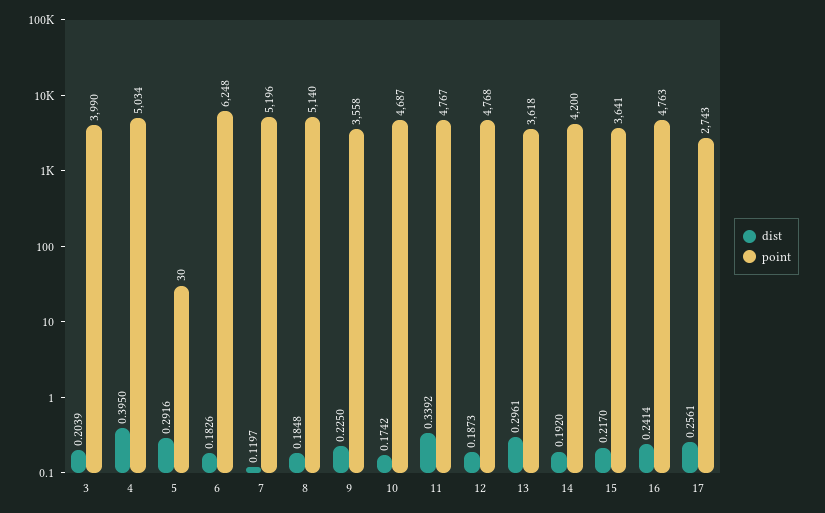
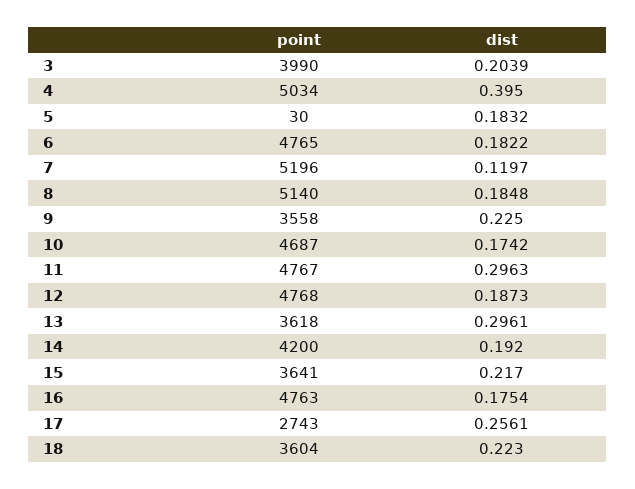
  {
    "dist": {
      "3": 0.2039,
      "4": 0.395,
-     "5": 0.2916,
+     "5": 0.1832,
-     "6": 0.1826,
+     "6": 0.1822,
      "7": 0.1197,
      "8": 0.1848,
      "9": 0.225,
      "10": 0.1742,
-     "11": 0.3392,
+     "11": 0.2963,
      "12": 0.1873,
      "13": 0.2961,
      "14": 0.192,
      "15": 0.217,
-     "16": 0.2414,
+     "16": 0.1754,
-     "17": 0.2561
+     "17": 0.2561,
+     "18": 0.223
    },
    "point": {
      "3": 3990,
      "4": 5034,
      "5": 30,
-     "6": 6248,
+     "6": 4765,
      "7": 5196,
      "8": 5140,
      "9": 3558,
      "10": 4687,
      "11": 4767,
      "12": 4768,
      "13": 3618,
      "14": 4200,
      "15": 3641,
      "16": 4763,
-     "17": 2743
+     "17": 2743,
+     "18": 3604
    }
  }

